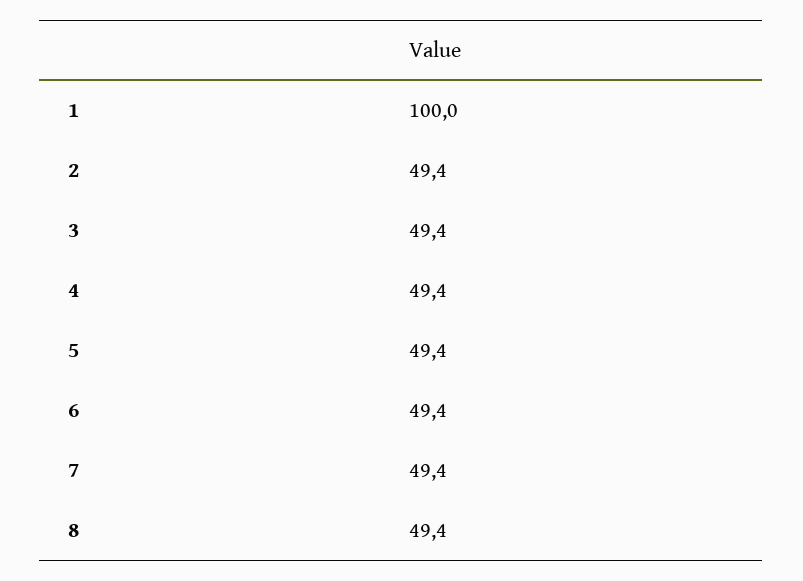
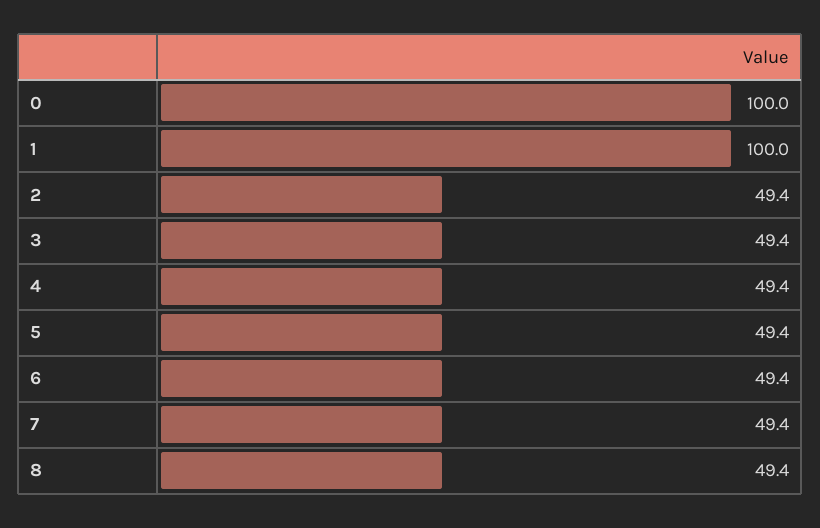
  {
    "1": 100,
    "2": 49.4,
    "3": 49.4,
    "4": 49.4,
    "5": 49.4,
    "6": 49.4,
    "7": 49.4,
-   "8": 49.4
+   "8": 49.4,
+   "0": 100
  }

